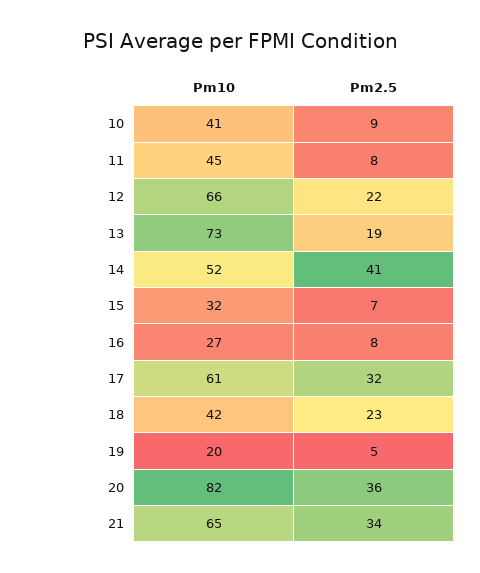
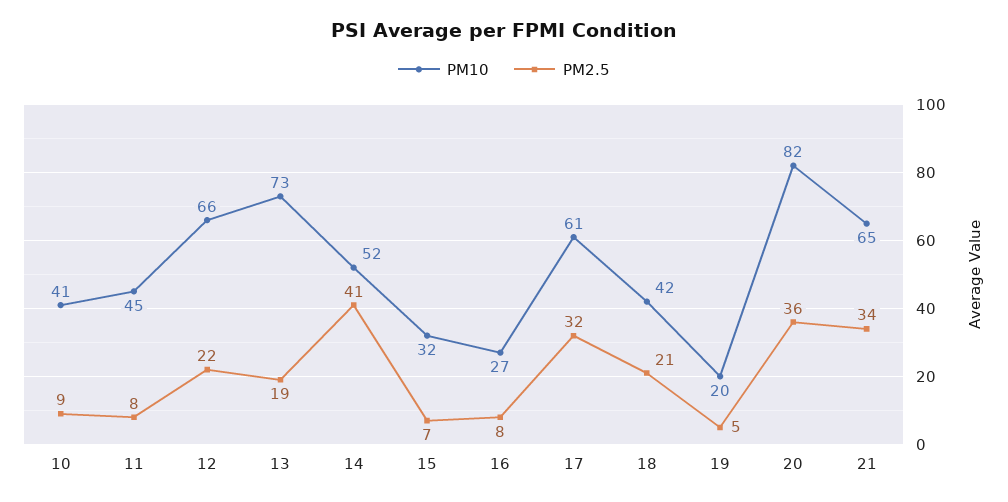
  {
    "Pm10": {
      "10": 41,
      "11": 45,
      "12": 66,
      "13": 73,
      "14": 52,
      "15": 32,
      "16": 27,
      "17": 61,
      "18": 42,
      "19": 20,
      "20": 82,
      "21": 65
    },
    "Pm2.5": {
      "10": 9,
      "11": 8,
      "12": 22,
      "13": 19,
      "14": 41,
      "15": 7,
      "16": 8,
      "17": 32,
-     "18": 23,
+     "18": 21,
      "19": 5,
      "20": 36,
      "21": 34
    }
  }

